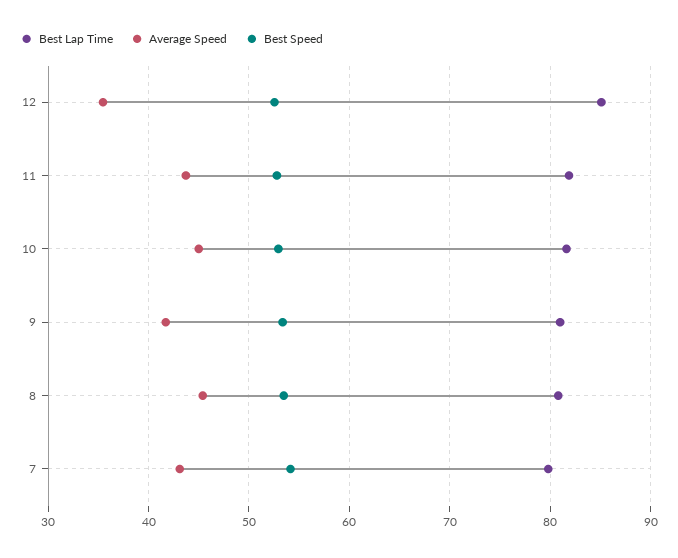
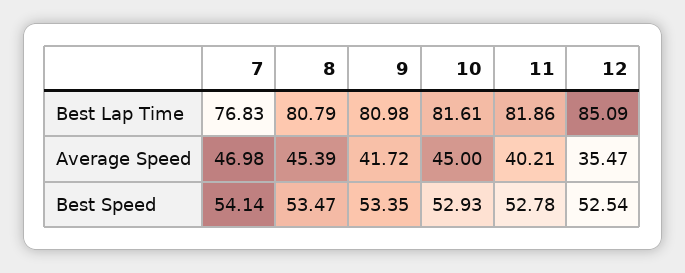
  {
    "Best Lap Time": {
      "12": 85.09,
      "11": 81.86,
      "10": 81.61,
      "9": 80.98,
      "8": 80.79,
-     "7": 80
+     "7": 76.83
    },
    "Average Speed": {
      "12": 35.47,
-     "11": 44,
+     "11": 40.21,
      "10": 45,
      "9": 41.72,
      "8": 45.39,
-     "7": 43
+     "7": 46.98
    },
    "Best Speed": {
      "12": 52.54,
      "11": 52.78,
      "10": 52.93,
      "9": 53.35,
      "8": 53.47,
      "7": 54.14
    }
  }

